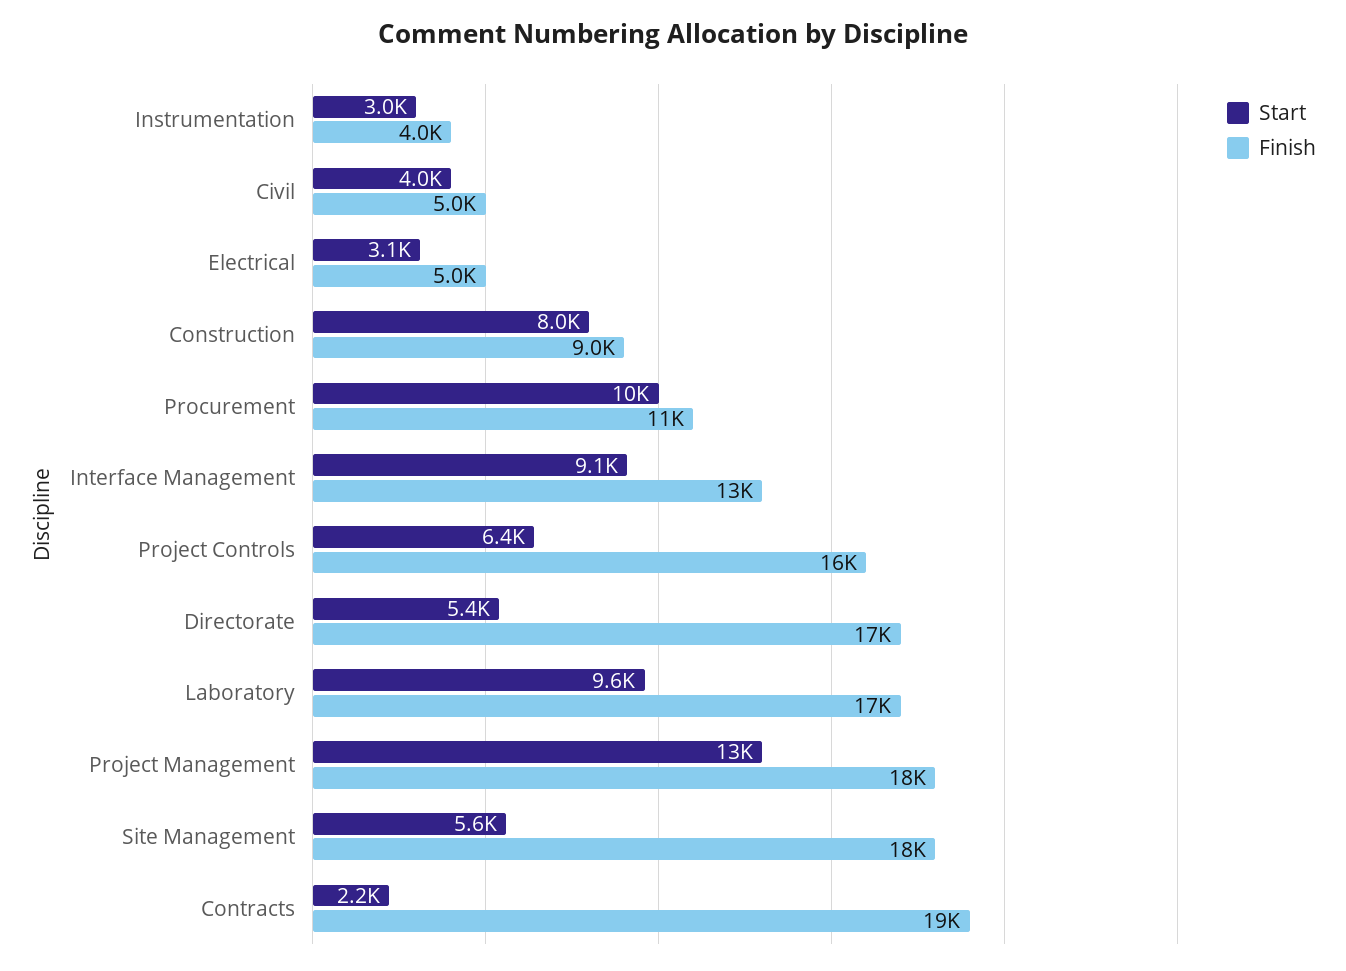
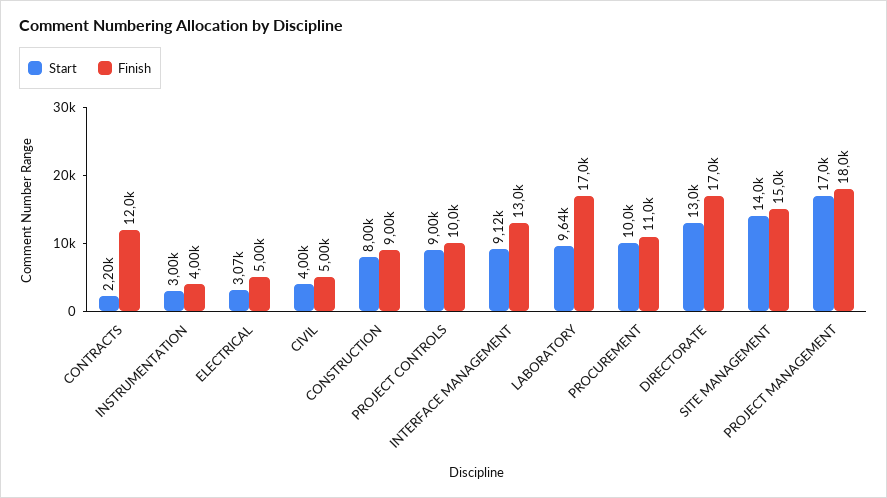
  {
    "Start": {
      "Instrumentation": 3000,
      "Civil": 4000,
      "Electrical": 3070,
      "Construction": 8000,
      "Procurement": 10000,
      "Interface Management": 9120,
-     "Project Controls": 6400,
+     "Project Controls": 9000,
-     "Directorate": 5400,
+     "Directorate": 13000,
      "Laboratory": 9640,
-     "Project Management": 13000,
+     "Project Management": 17000,
-     "Site Management": 5600,
+     "Site Management": 14000,
      "Contracts": 2200
    },
    "Finish": {
      "Instrumentation": 4000,
      "Civil": 5000,
      "Electrical": 5000,
      "Construction": 9000,
      "Procurement": 11000,
      "Interface Management": 13000,
-     "Project Controls": 16000,
+     "Project Controls": 10000,
      "Directorate": 17000,
      "Laboratory": 17000,
      "Project Management": 18000,
-     "Site Management": 18000,
+     "Site Management": 15000,
-     "Contracts": 19000
+     "Contracts": 12000
    }
  }

